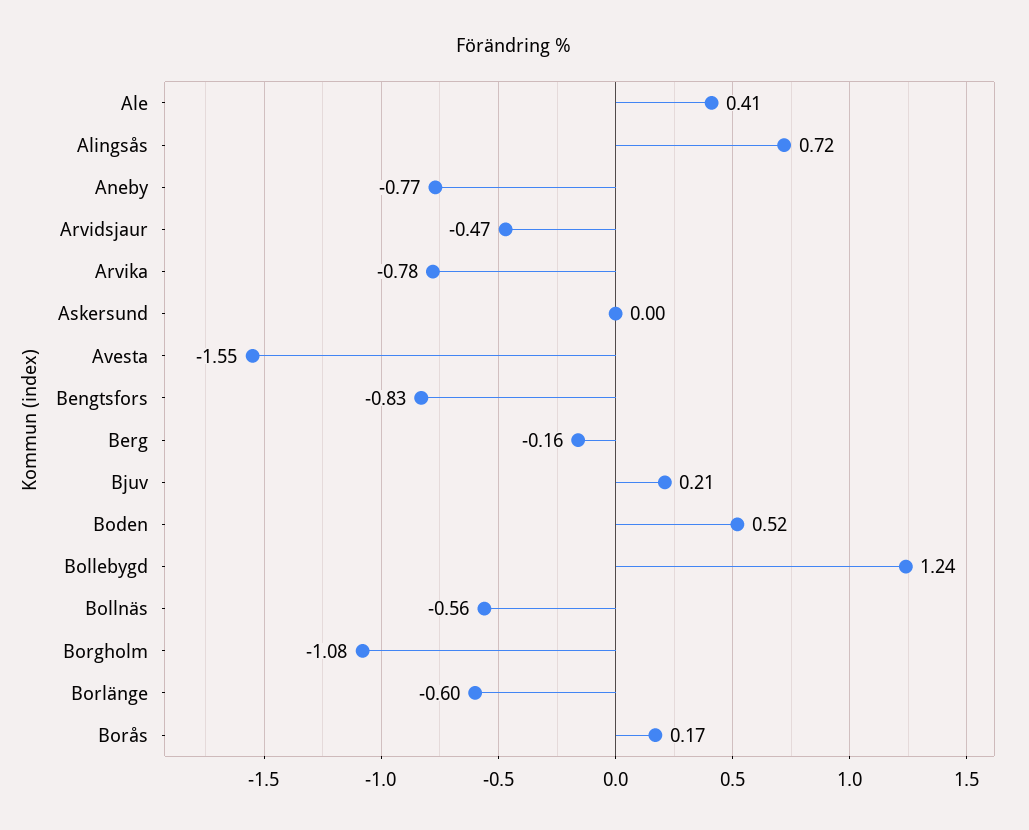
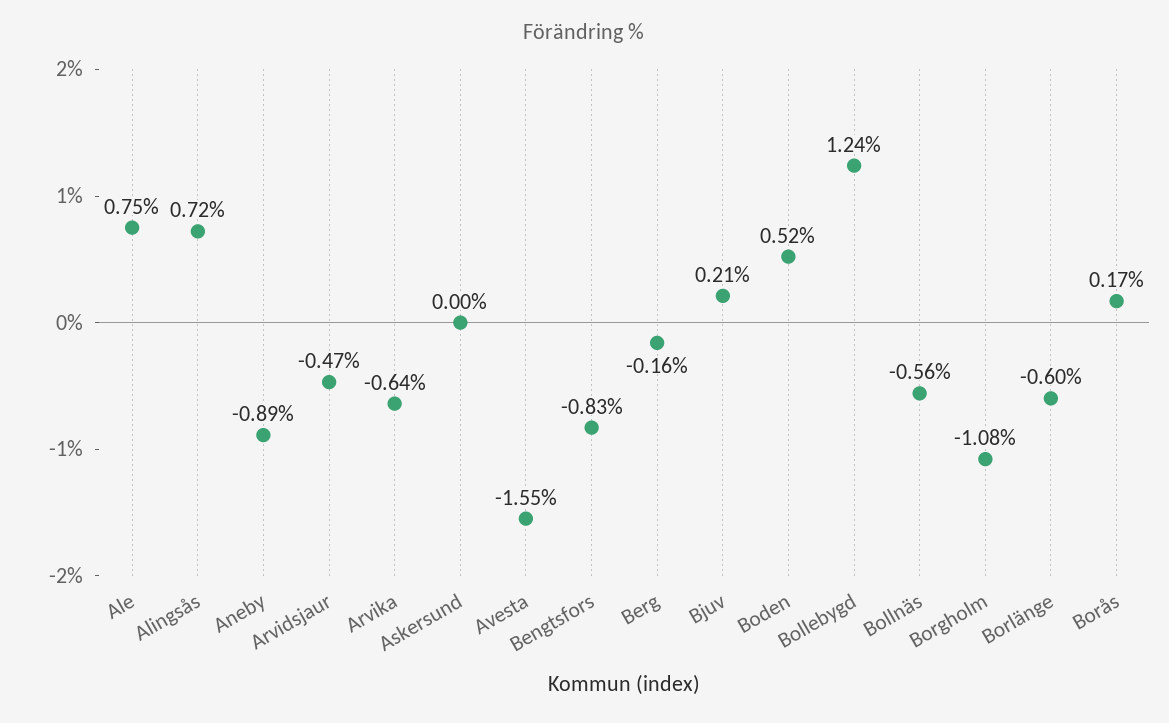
  {
-   "Ale": 0.41,
+   "Ale": 0.75,
    "Alingsås": 0.72,
-   "Aneby": -0.77,
+   "Aneby": -0.89,
    "Arvidsjaur": -0.47,
-   "Arvika": -0.78,
+   "Arvika": -0.64,
    "Askersund": 0,
    "Avesta": -1.55,
    "Bengtsfors": -0.83,
    "Berg": -0.16,
    "Bjuv": 0.21,
    "Boden": 0.52,
    "Bollebygd": 1.24,
    "Bollnäs": -0.56,
    "Borgholm": -1.08,
    "Borlänge": -0.6,
    "Borås": 0.17
  }

